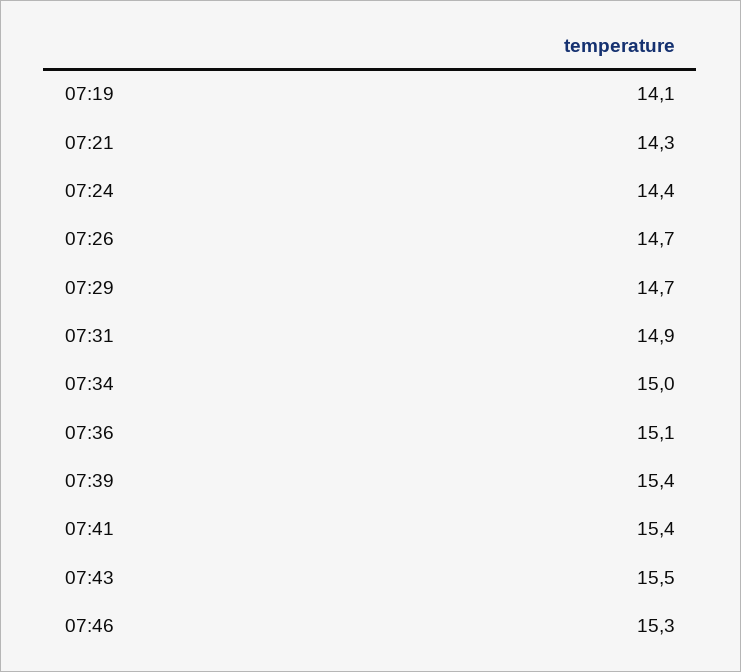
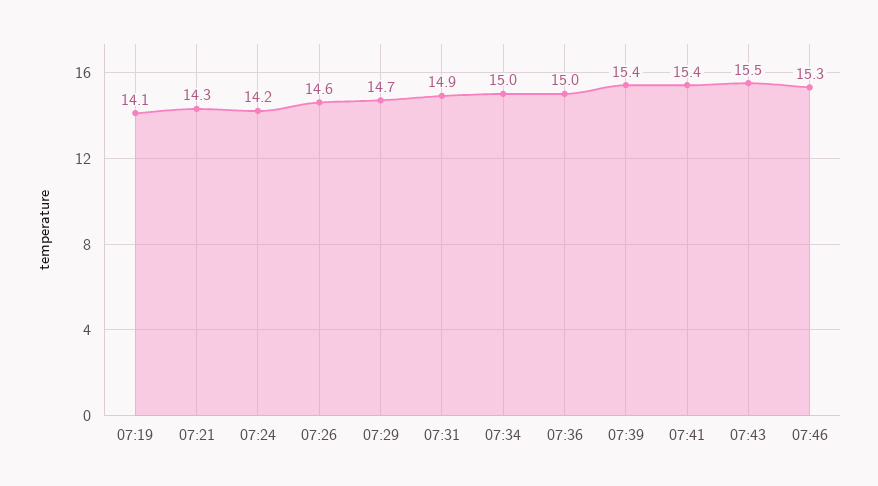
  {
    "07:19": 14.1,
    "07:21": 14.3,
-   "07:24": 14.4,
+   "07:24": 14.2,
-   "07:26": 14.7,
+   "07:26": 14.6,
    "07:29": 14.7,
    "07:31": 14.9,
    "07:34": 15,
-   "07:36": 15.1,
+   "07:36": 15,
    "07:39": 15.4,
    "07:41": 15.4,
    "07:43": 15.5,
    "07:46": 15.3
  }

